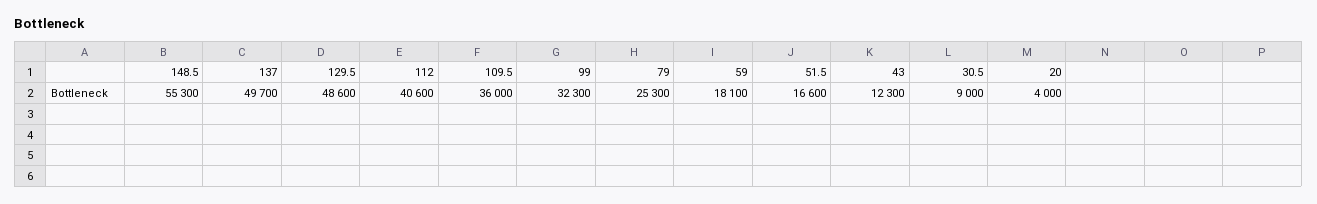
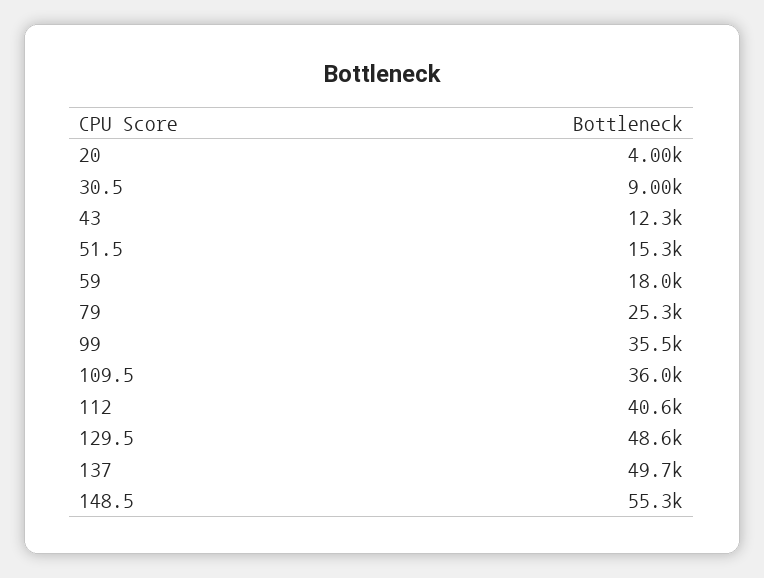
  {
    "148.5": 55300,
    "137": 49700,
    "129.5": 48600,
    "112": 40600,
    "109.5": 36000,
-   "99": 32300,
+   "99": 35500,
    "79": 25300,
-   "59": 18100,
+   "59": 18000,
-   "51.5": 16600,
+   "51.5": 15300,
    "43": 12300,
    "30.5": 9000,
    "20": 4000
  }

